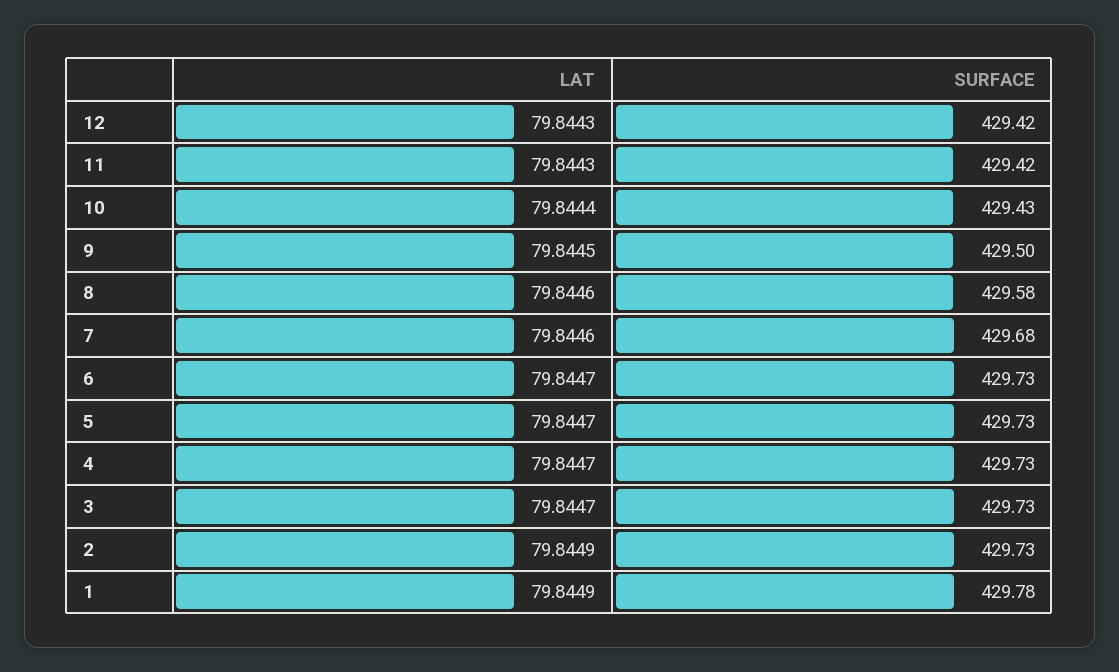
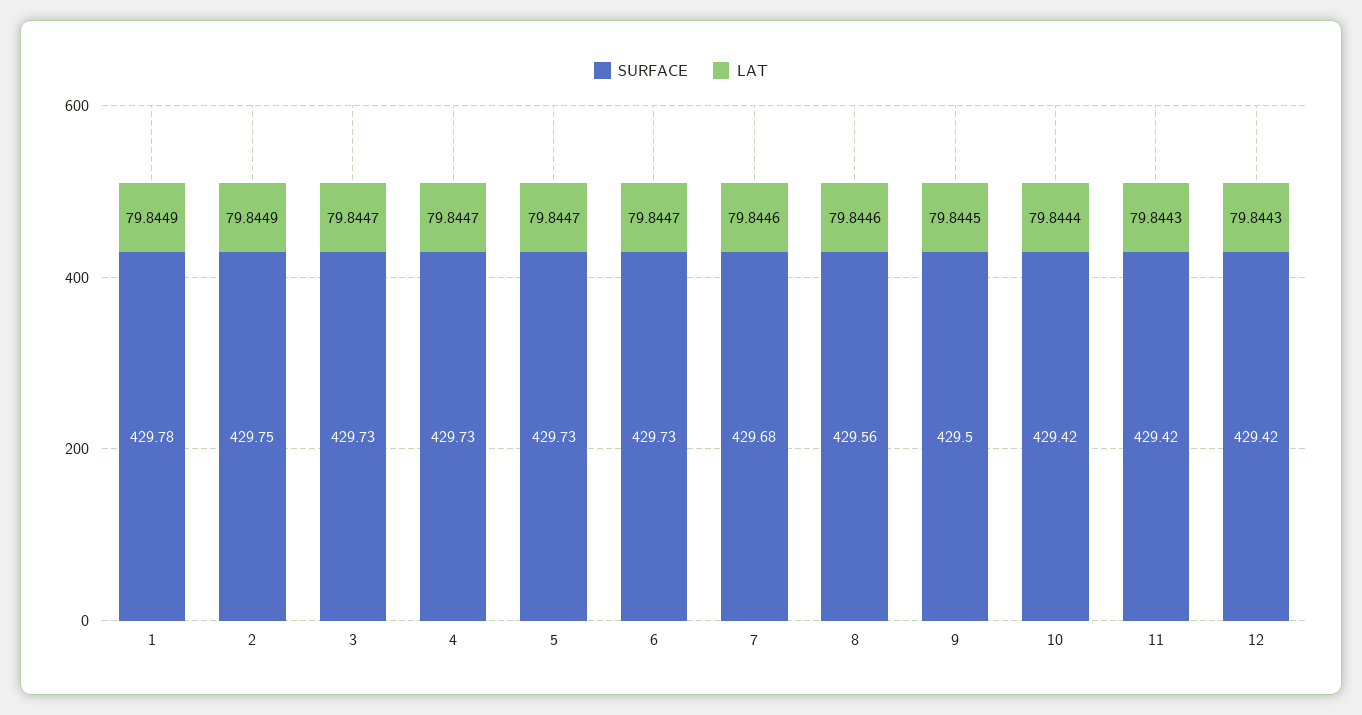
  {
    "LAT": {
      "12": 79.8443,
      "11": 79.8443,
      "10": 79.8444,
      "9": 79.8445,
      "8": 79.8446,
      "7": 79.8446,
      "6": 79.8447,
      "5": 79.8447,
      "4": 79.8447,
      "3": 79.8447,
      "2": 79.8449,
      "1": 79.8449
    },
    "SURFACE": {
      "12": 429.42,
      "11": 429.42,
-     "10": 429.43,
+     "10": 429.42,
      "9": 429.5,
-     "8": 429.58,
+     "8": 429.56,
      "7": 429.68,
      "6": 429.73,
      "5": 429.73,
      "4": 429.73,
      "3": 429.73,
-     "2": 429.73,
+     "2": 429.75,
      "1": 429.78
    }
  }

